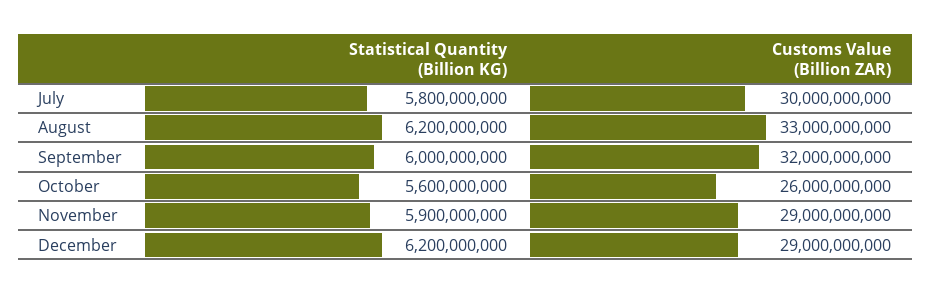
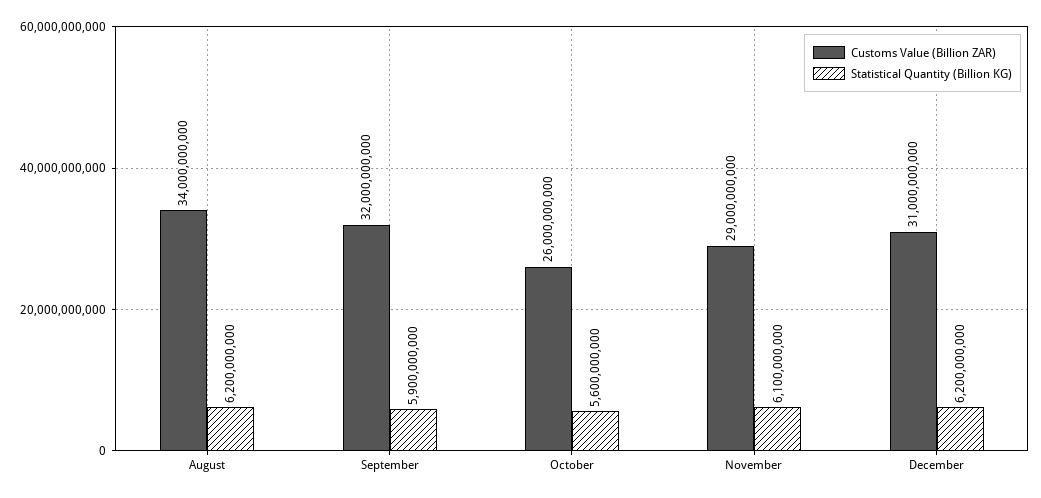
  {
    "Statistical Quantity (Billion KG)": {
-     "July": 5800000000,
      "August": 6200000000,
-     "September": 6000000000,
+     "September": 5900000000,
      "October": 5600000000,
-     "November": 5900000000,
+     "November": 6100000000,
      "December": 6200000000
    },
    "Customs Value (Billion ZAR)": {
-     "July": 30000000000,
-     "August": 33000000000,
+     "August": 34000000000,
      "September": 32000000000,
      "October": 26000000000,
      "November": 29000000000,
-     "December": 29000000000
+     "December": 31000000000
    }
  }

